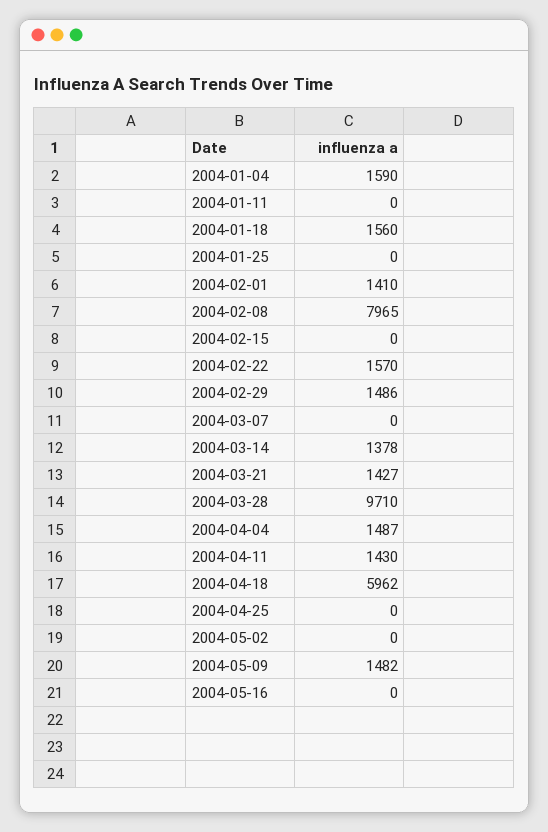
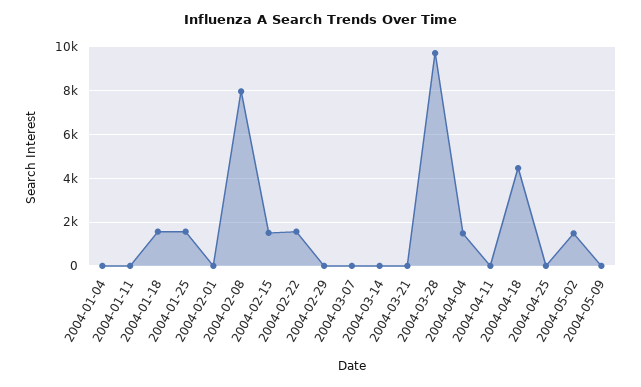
  {
-   "2004-01-04": 1590,
+   "2004-01-04": 0,
    "2004-01-11": 0,
    "2004-01-18": 1560,
-   "2004-01-25": 0,
+   "2004-01-25": 1500,
-   "2004-02-01": 1410,
+   "2004-02-01": 0,
    "2004-02-08": 7965,
-   "2004-02-15": 0,
+   "2004-02-15": 1500,
    "2004-02-22": 1570,
-   "2004-02-29": 1486,
+   "2004-02-29": 0,
    "2004-03-07": 0,
-   "2004-03-14": 1378,
+   "2004-03-14": 0,
-   "2004-03-21": 1427,
+   "2004-03-21": 0,
    "2004-03-28": 9710,
    "2004-04-04": 1487,
-   "2004-04-11": 1430,
+   "2004-04-11": 0,
-   "2004-04-18": 5962,
+   "2004-04-18": 4500,
    "2004-04-25": 0,
-   "2004-05-02": 0,
+   "2004-05-02": 1500,
-   "2004-05-09": 1482,
+   "2004-05-09": 0
-   "2004-05-16": 0
  }

